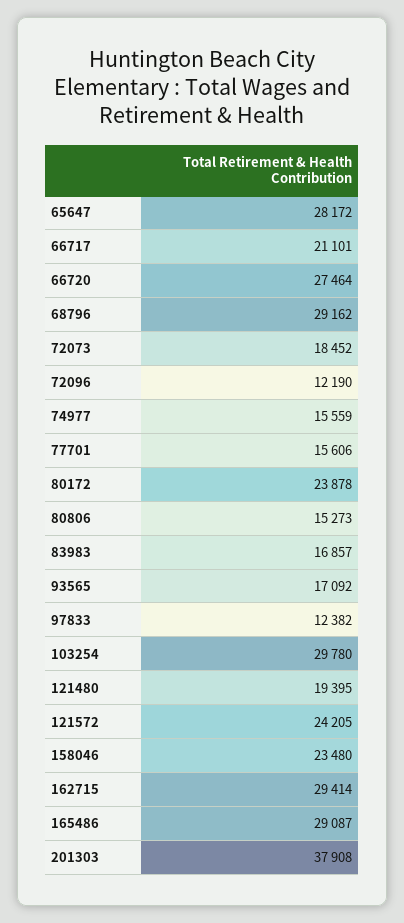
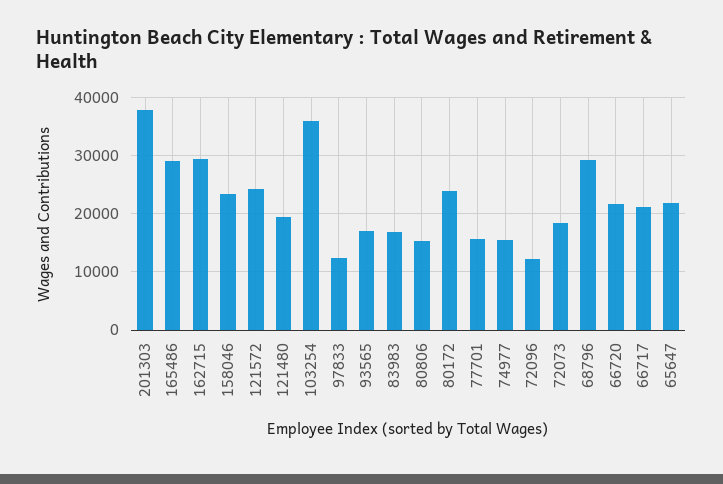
  {
-   "65647": 28172,
+   "65647": 22000,
    "66717": 21101,
-   "66720": 27464,
+   "66720": 22000,
    "68796": 29162,
    "72073": 18452,
    "72096": 12190,
    "74977": 15559,
    "77701": 15606,
    "80172": 23878,
    "80806": 15273,
    "83983": 16857,
    "93565": 17092,
    "97833": 12382,
-   "103254": 29780,
+   "103254": 36000,
    "121480": 19395,
    "121572": 24205,
    "158046": 23480,
    "162715": 29414,
    "165486": 29087,
    "201303": 37908
  }

